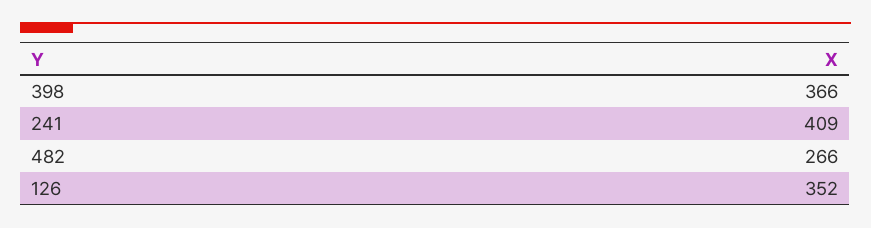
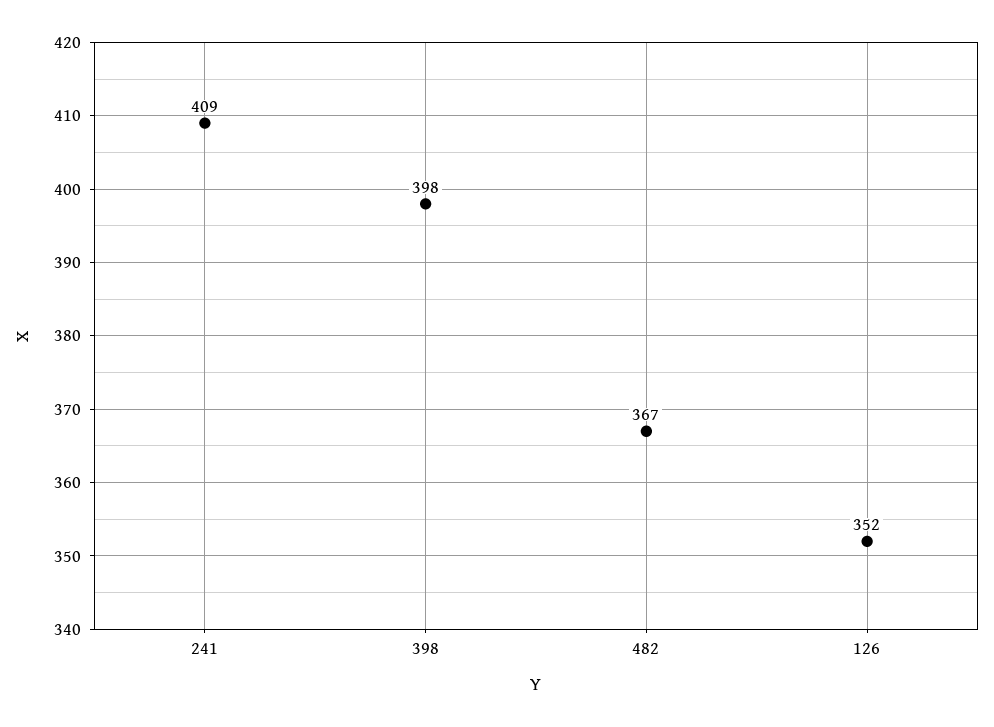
  {
-   "398": 366,
+   "398": 398,
    "241": 409,
-   "482": 266,
+   "482": 367,
    "126": 352
  }

